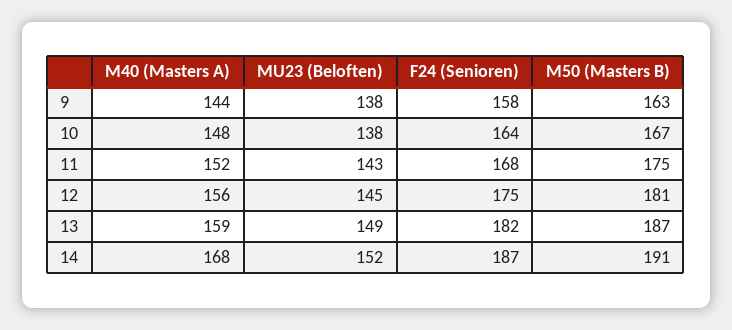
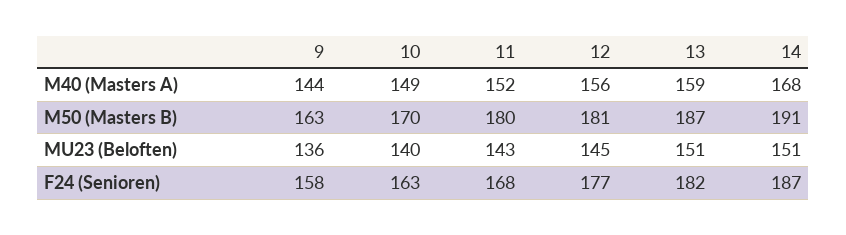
  {
    "M40 (Masters A)": {
      "9": 144,
-     "10": 148,
+     "10": 149,
      "11": 152,
      "12": 156,
      "13": 159,
      "14": 168
    },
    "MU23 (Beloften)": {
-     "9": 138,
+     "9": 136,
-     "10": 138,
+     "10": 140,
      "11": 143,
      "12": 145,
-     "13": 149,
+     "13": 151,
-     "14": 152
+     "14": 151
    },
    "F24 (Senioren)": {
      "9": 158,
-     "10": 164,
+     "10": 163,
      "11": 168,
-     "12": 175,
+     "12": 177,
      "13": 182,
      "14": 187
    },
    "M50 (Masters B)": {
      "9": 163,
-     "10": 167,
+     "10": 170,
-     "11": 175,
+     "11": 180,
      "12": 181,
      "13": 187,
      "14": 191
    }
  }

